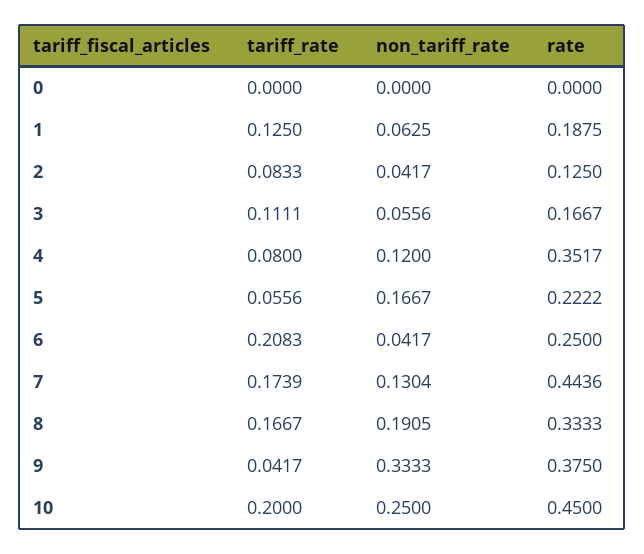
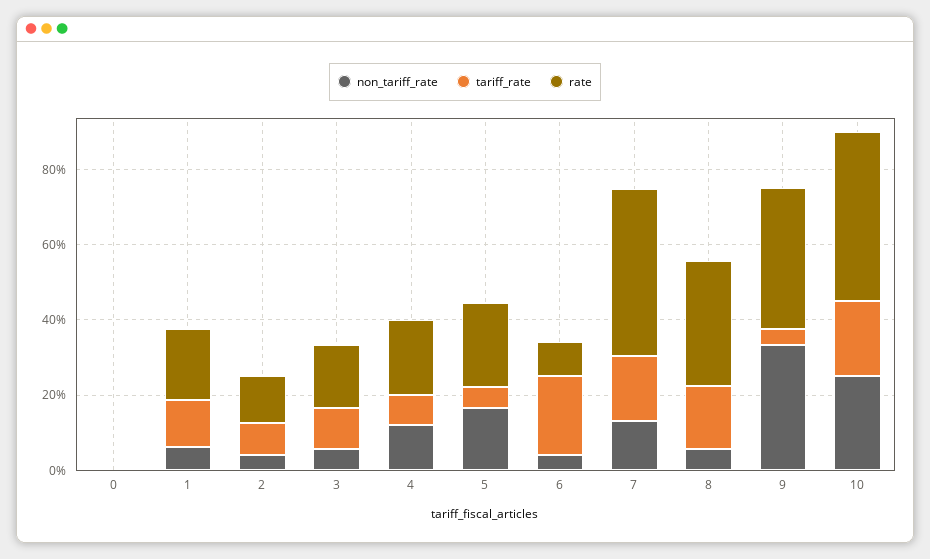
  {
    "tariff_rate": {
      "0": 0,
      "1": 0.125,
      "2": 0.0833,
      "3": 0.1111,
      "4": 0.08,
      "5": 0.0556,
      "6": 0.2083,
      "7": 0.1739,
      "8": 0.1667,
      "9": 0.0417,
      "10": 0.2
    },
    "non_tariff_rate": {
      "0": 0,
      "1": 0.0625,
      "2": 0.0417,
      "3": 0.0556,
      "4": 0.12,
      "5": 0.1667,
      "6": 0.0417,
      "7": 0.1304,
-     "8": 0.1905,
+     "8": 0.05,
      "9": 0.3333,
      "10": 0.25
    },
    "rate": {
      "0": 0,
      "1": 0.1875,
      "2": 0.125,
      "3": 0.1667,
-     "4": 0.3517,
+     "4": 0.2,
      "5": 0.2222,
-     "6": 0.25,
+     "6": 0.1,
      "7": 0.4436,
      "8": 0.3333,
      "9": 0.375,
      "10": 0.45
    }
  }

